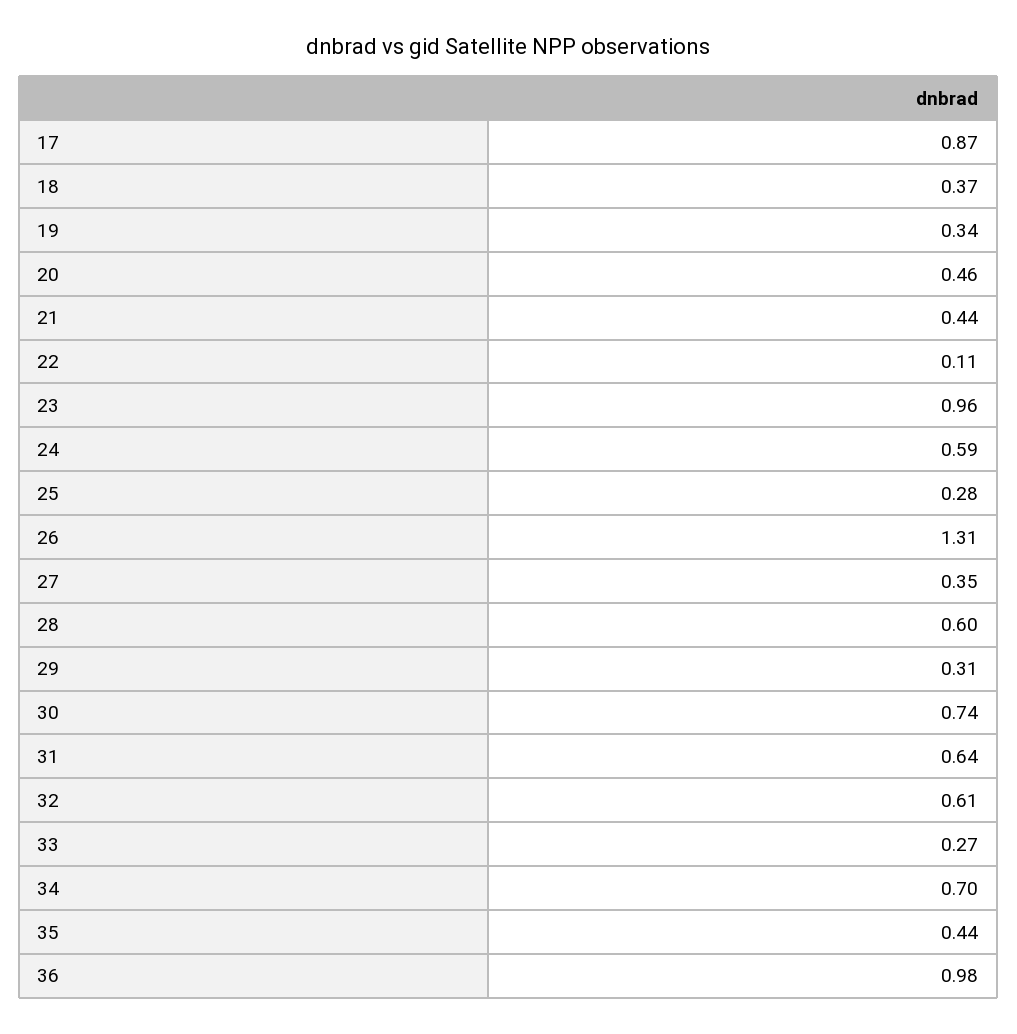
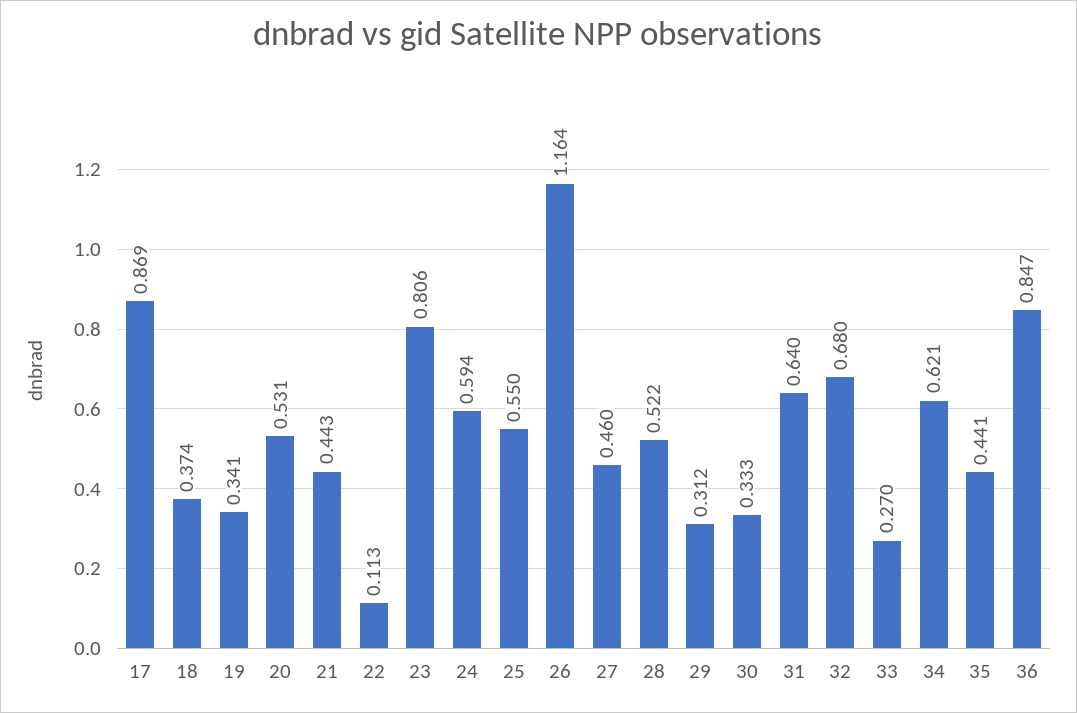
  {
    "17": 0.869,
    "18": 0.374,
    "19": 0.341,
-   "20": 0.46,
+   "20": 0.531,
    "21": 0.443,
    "22": 0.113,
-   "23": 0.96,
+   "23": 0.806,
    "24": 0.594,
-   "25": 0.28,
+   "25": 0.55,
-   "26": 1.31,
+   "26": 1.164,
-   "27": 0.35,
+   "27": 0.46,
-   "28": 0.6,
+   "28": 0.522,
    "29": 0.312,
-   "30": 0.74,
+   "30": 0.333,
    "31": 0.64,
-   "32": 0.61,
+   "32": 0.68,
    "33": 0.27,
-   "34": 0.7,
+   "34": 0.621,
    "35": 0.441,
-   "36": 0.98
+   "36": 0.847
  }

